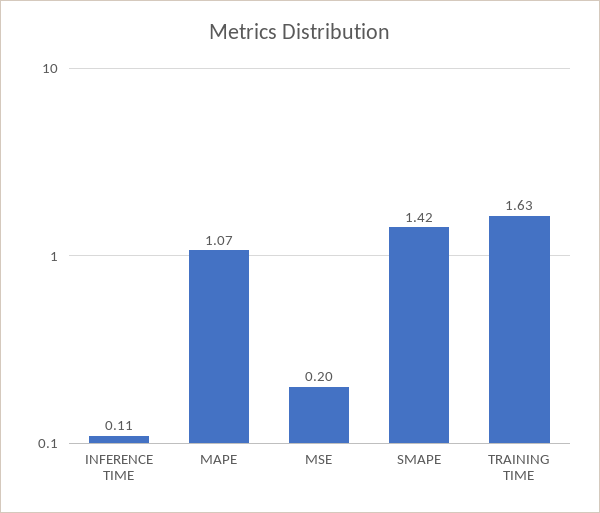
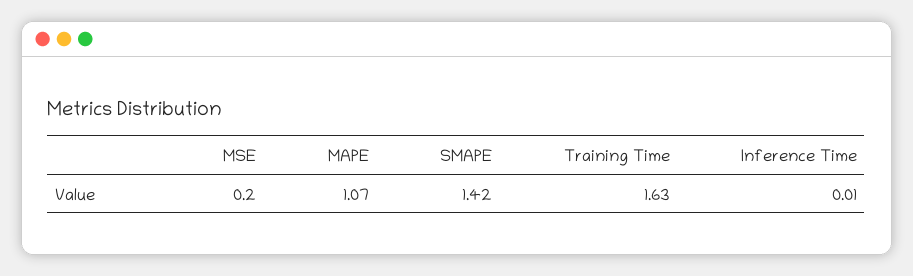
  {
-   "INFERENCE TIME": 0.11,
+   "INFERENCE TIME": 0.01,
    "MAPE": 1.07,
    "MSE": 0.2,
    "SMAPE": 1.42,
    "TRAINING TIME": 1.63
  }

